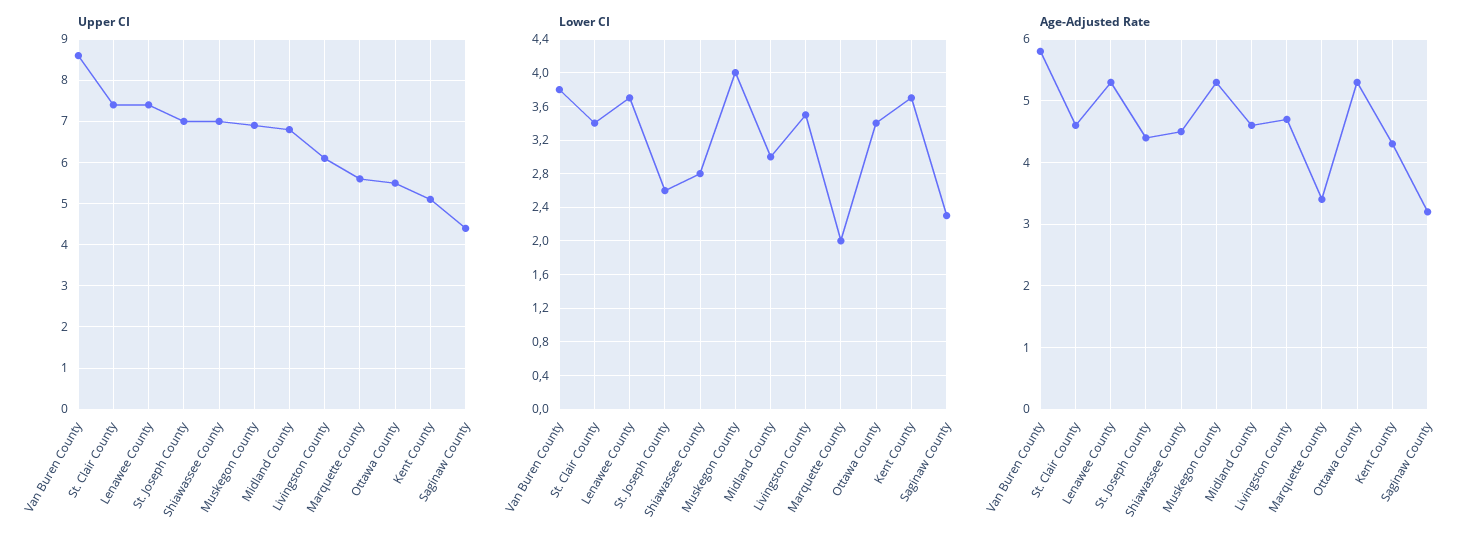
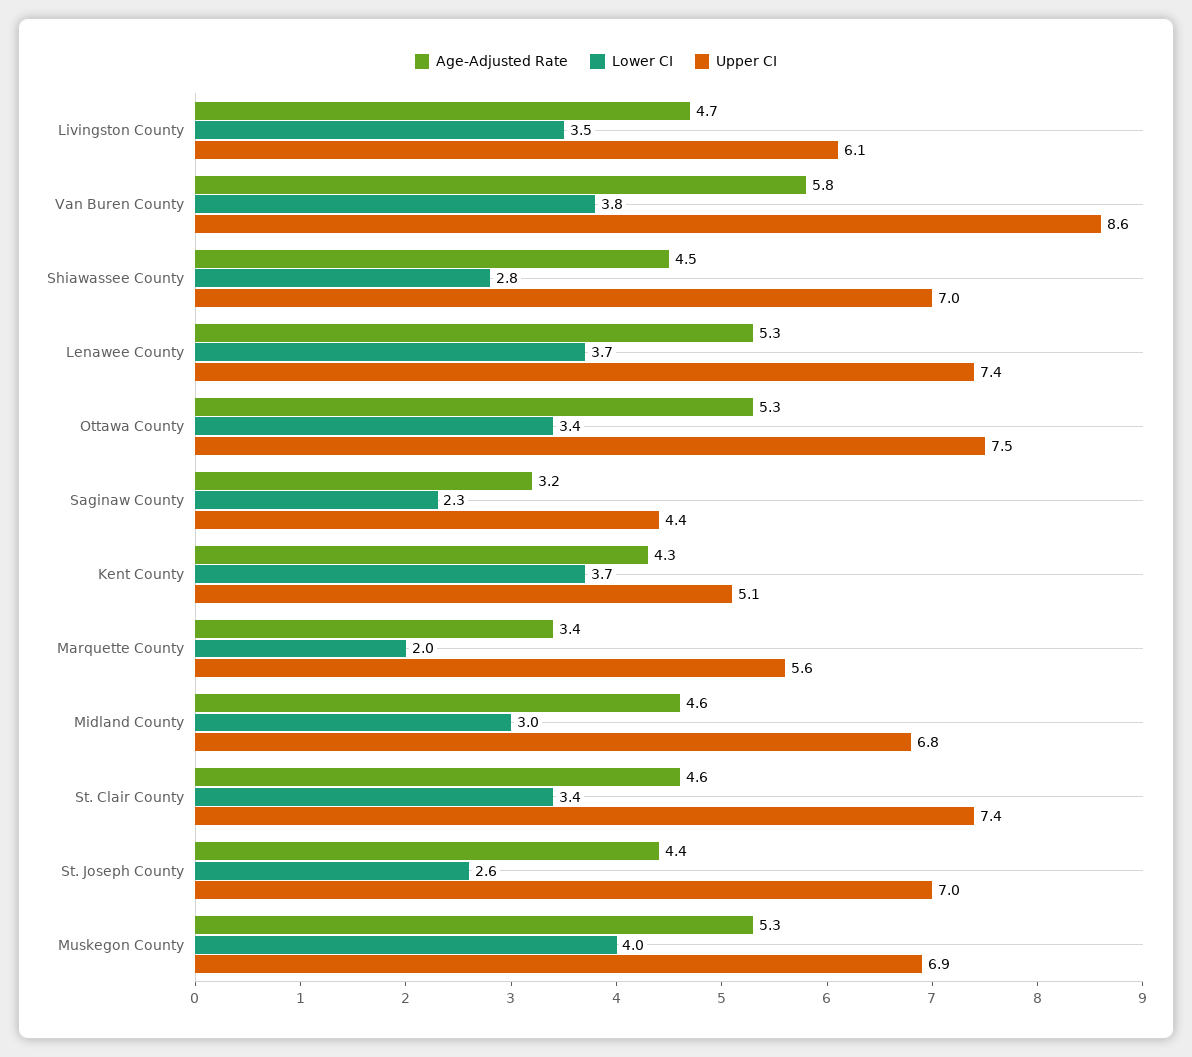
  {
    "Upper CI": {
      "Van Buren County": 8.6,
      "St. Clair County": 7.4,
      "Lenawee County": 7.4,
      "St. Joseph County": 7,
      "Shiawassee County": 7,
      "Muskegon County": 6.9,
      "Midland County": 6.8,
      "Livingston County": 6.1,
      "Marquette County": 5.6,
-     "Ottawa County": 5.5,
+     "Ottawa County": 7.5,
      "Kent County": 5.1,
      "Saginaw County": 4.4
    },
    "Lower CI": {
      "Van Buren County": 3.8,
      "St. Clair County": 3.4,
      "Lenawee County": 3.7,
      "St. Joseph County": 2.6,
      "Shiawassee County": 2.8,
      "Muskegon County": 4,
      "Midland County": 3,
      "Livingston County": 3.5,
      "Marquette County": 2,
      "Ottawa County": 3.4,
      "Kent County": 3.7,
      "Saginaw County": 2.3
    },
    "Age-Adjusted Rate": {
      "Van Buren County": 5.8,
      "St. Clair County": 4.6,
      "Lenawee County": 5.3,
      "St. Joseph County": 4.4,
      "Shiawassee County": 4.5,
      "Muskegon County": 5.3,
      "Midland County": 4.6,
      "Livingston County": 4.7,
      "Marquette County": 3.4,
      "Ottawa County": 5.3,
      "Kent County": 4.3,
      "Saginaw County": 3.2
    }
  }

